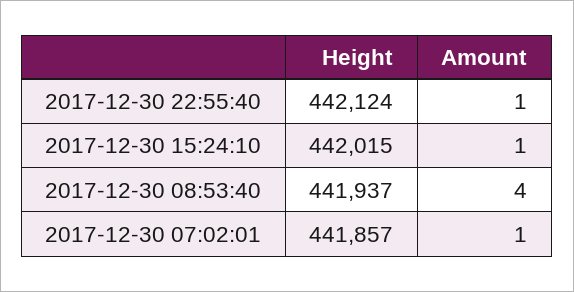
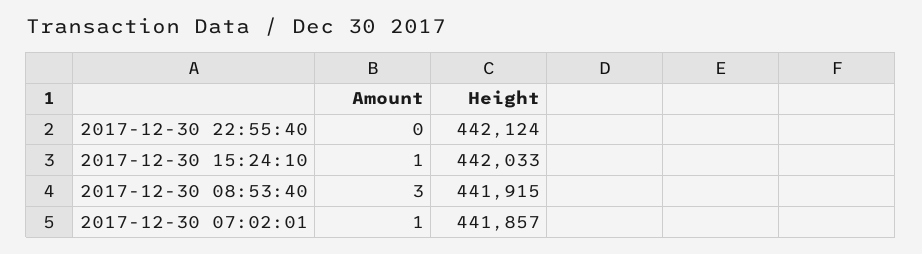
  {
    "Height": {
      "2017-12-30 22:55:40": 442124,
-     "2017-12-30 15:24:10": 442015,
+     "2017-12-30 15:24:10": 442033,
-     "2017-12-30 08:53:40": 441937,
+     "2017-12-30 08:53:40": 441915,
      "2017-12-30 07:02:01": 441857
    },
    "Amount": {
-     "2017-12-30 22:55:40": 1,
+     "2017-12-30 22:55:40": 0,
      "2017-12-30 15:24:10": 1,
-     "2017-12-30 08:53:40": 4,
+     "2017-12-30 08:53:40": 3,
      "2017-12-30 07:02:01": 1
    }
  }

